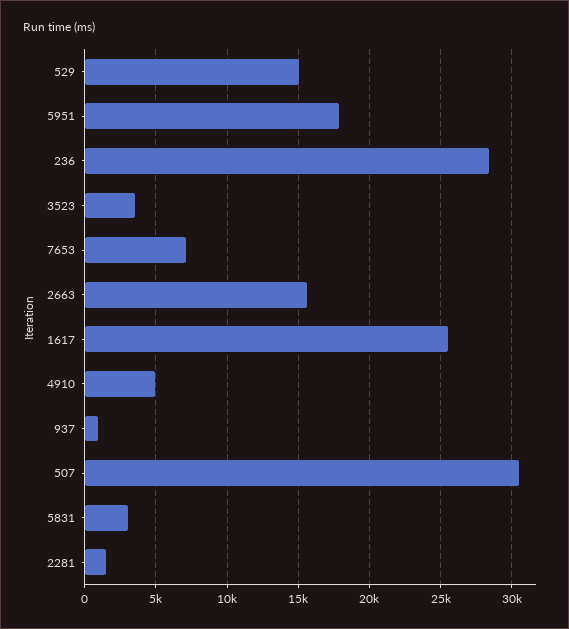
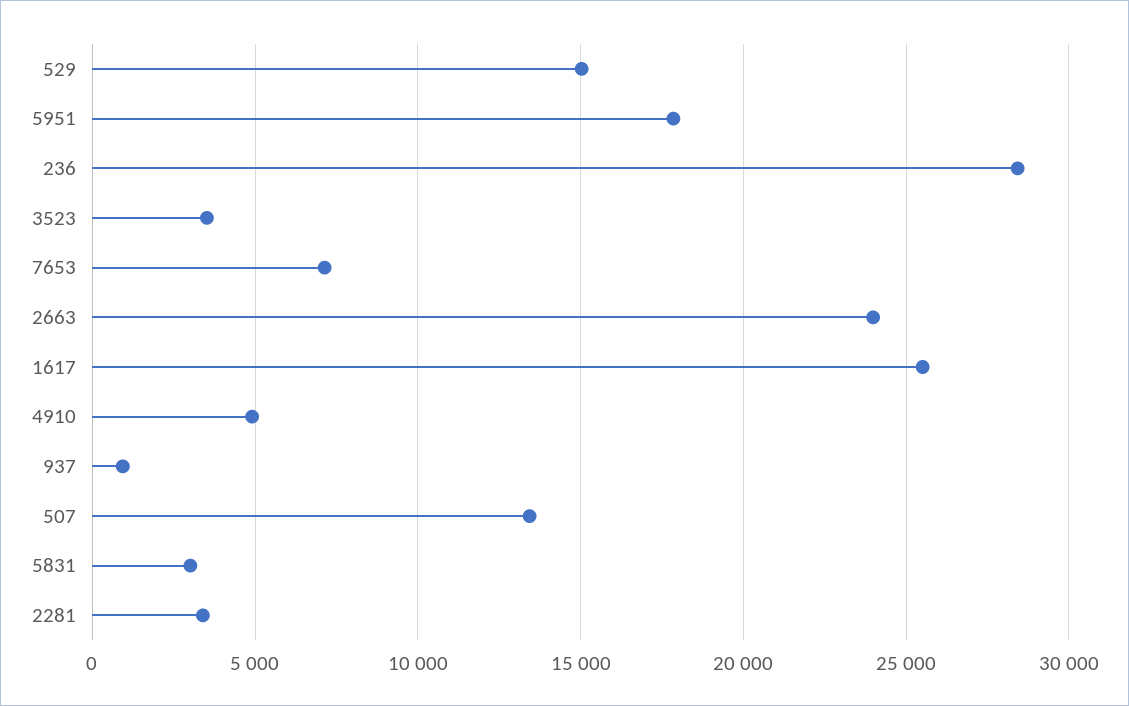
  {
    "529": 15000,
    "5951": 18000,
    "236": 28500,
    "3523": 3500,
    "7653": 7000,
-   "2663": 15500,
+   "2663": 24000,
    "1617": 25500,
    "4910": 5000,
    "937": 1000,
-   "507": 30500,
+   "507": 13500,
    "5831": 3000,
-   "2281": 1500
+   "2281": 3500
  }

